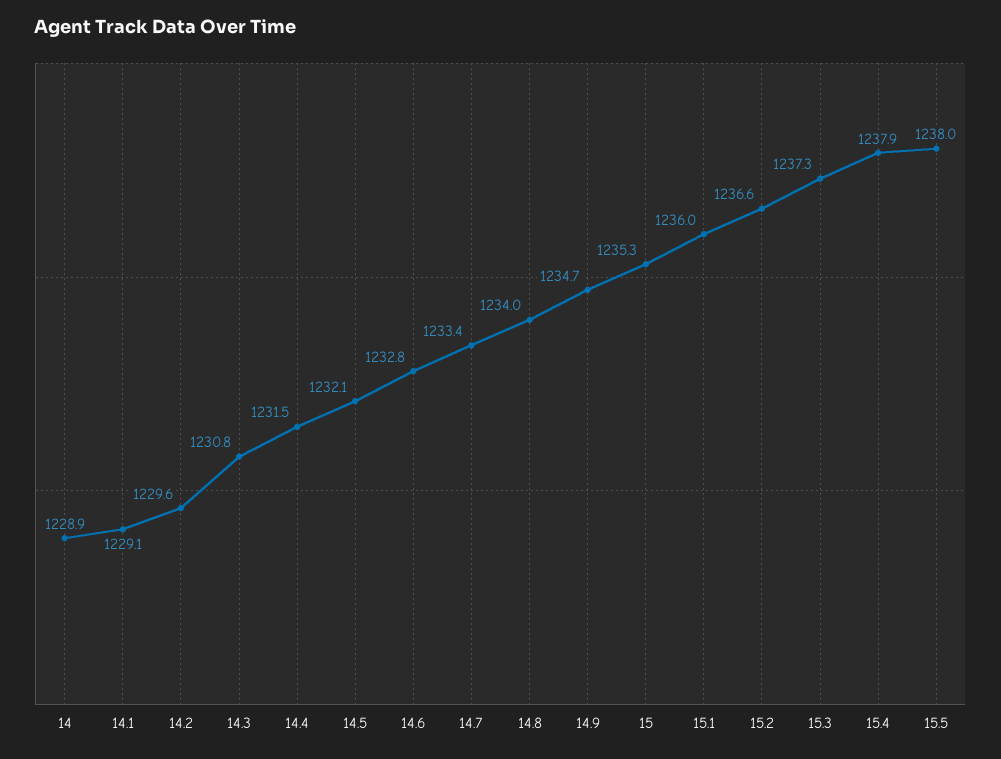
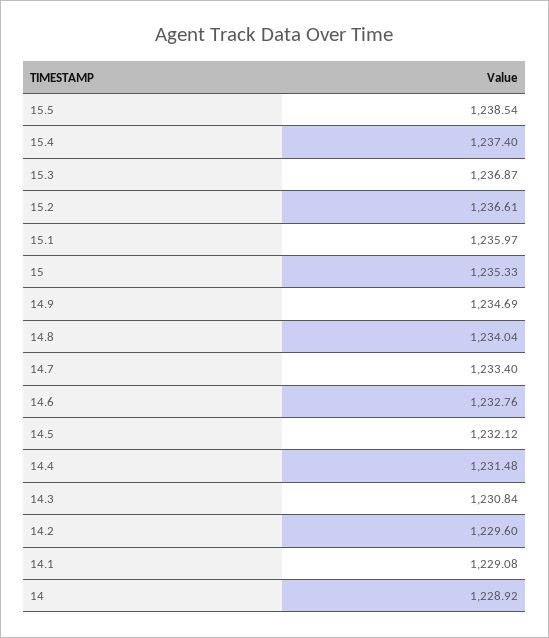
  {
    "14": 1228.92,
    "14.1": 1229.08,
    "14.2": 1229.6,
    "14.3": 1230.84,
    "14.4": 1231.48,
    "14.5": 1232.12,
    "14.6": 1232.76,
    "14.7": 1233.4,
    "14.8": 1234.04,
    "14.9": 1234.69,
    "15": 1235.33,
    "15.1": 1235.97,
    "15.2": 1236.61,
-   "15.3": 1237.3,
+   "15.3": 1236.87,
-   "15.4": 1237.9,
+   "15.4": 1237.4,
-   "15.5": 1238
+   "15.5": 1238.54
  }

